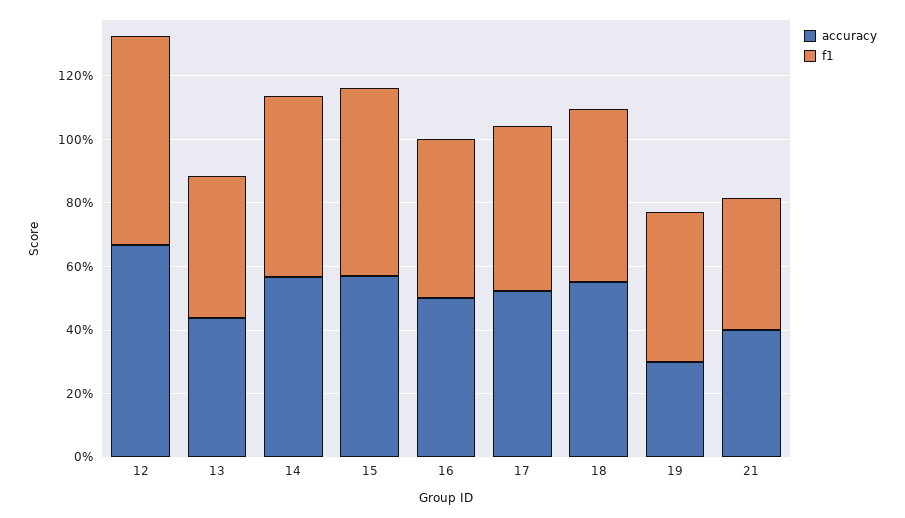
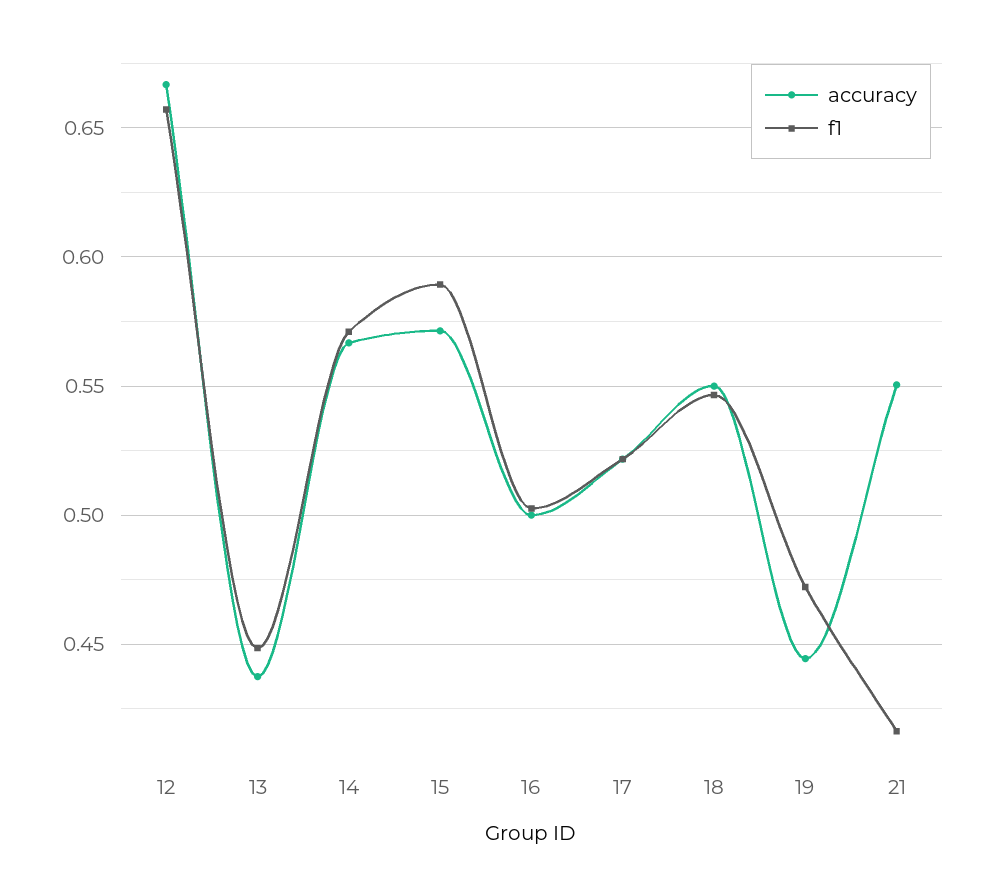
  {
    "accuracy": {
      "12": 0.665,
      "13": 0.44,
      "14": 0.565,
      "15": 0.57,
      "16": 0.5,
      "17": 0.52,
      "18": 0.55,
-     "19": 0.3,
+     "19": 0.445,
-     "21": 0.4
+     "21": 0.55
    },
    "f1": {
      "12": 0.655,
      "13": 0.45,
      "14": 0.57,
      "15": 0.59,
      "16": 0.505,
      "17": 0.52,
      "18": 0.545,
      "19": 0.47,
      "21": 0.415
    }
  }

